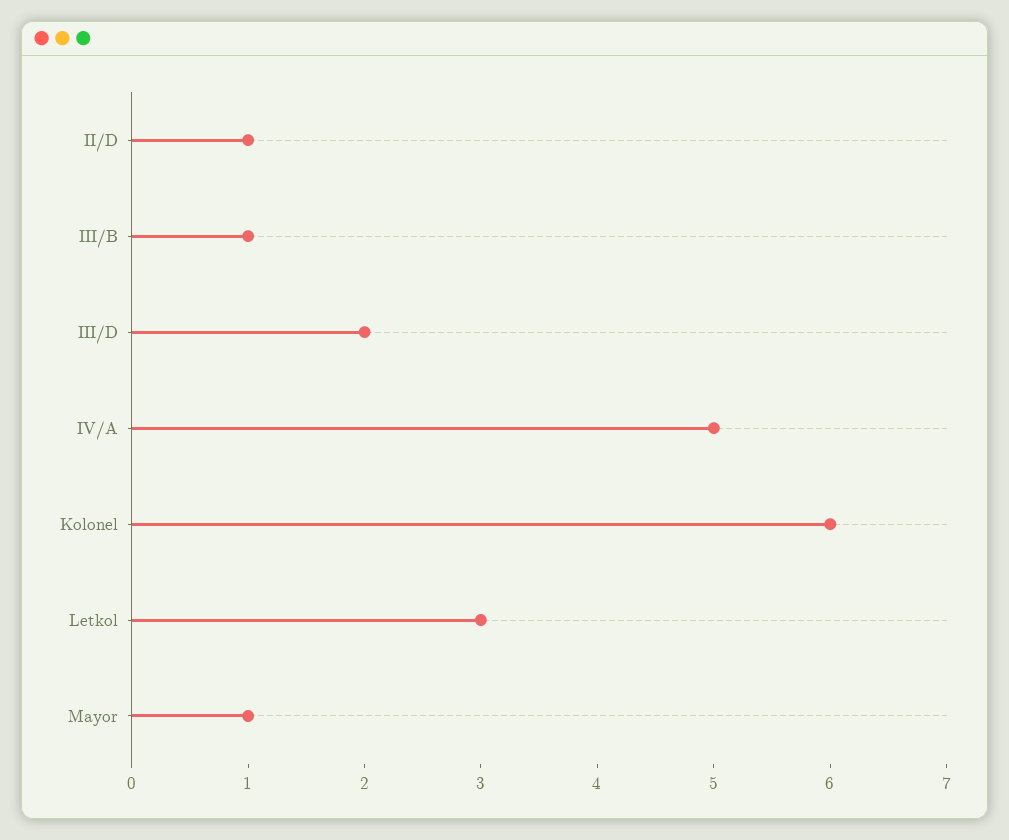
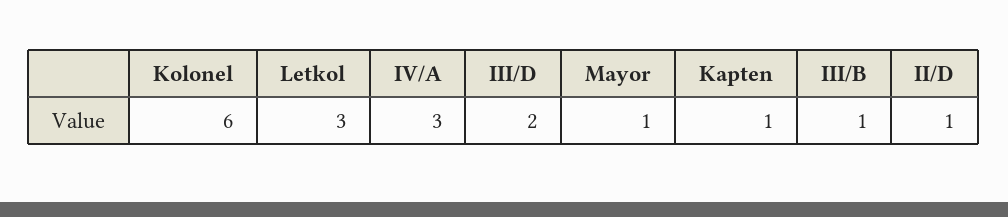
  {
    "II/D": 1,
    "III/B": 1,
    "III/D": 2,
-   "IV/A": 5,
+   "IV/A": 3,
    "Kolonel": 6,
    "Letkol": 3,
-   "Mayor": 1
+   "Mayor": 1,
+   "Kapten": 1
  }

